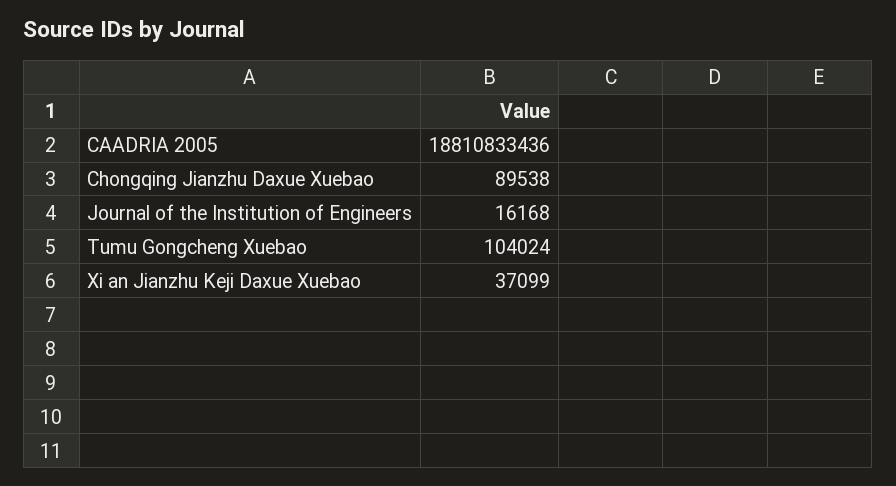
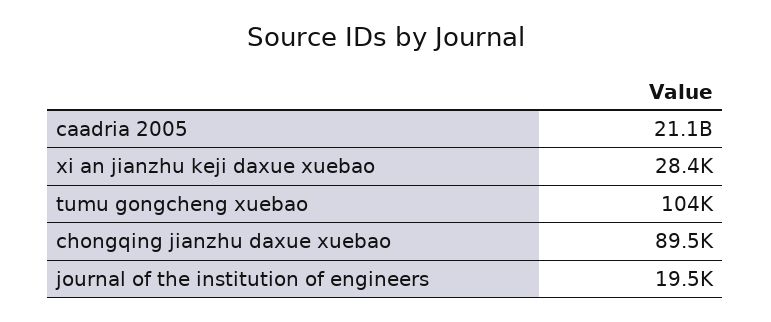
  {
-   "CAADRIA 2005": 18810833436,
+   "CAADRIA 2005": 21100000000,
    "Chongqing Jianzhu Daxue Xuebao": 89538,
-   "Journal of the Institution of Engineers": 16168,
+   "Journal of the Institution of Engineers": 19500,
    "Tumu Gongcheng Xuebao": 104024,
-   "Xi an Jianzhu Keji Daxue Xuebao": 37099
+   "Xi an Jianzhu Keji Daxue Xuebao": 28400
  }

